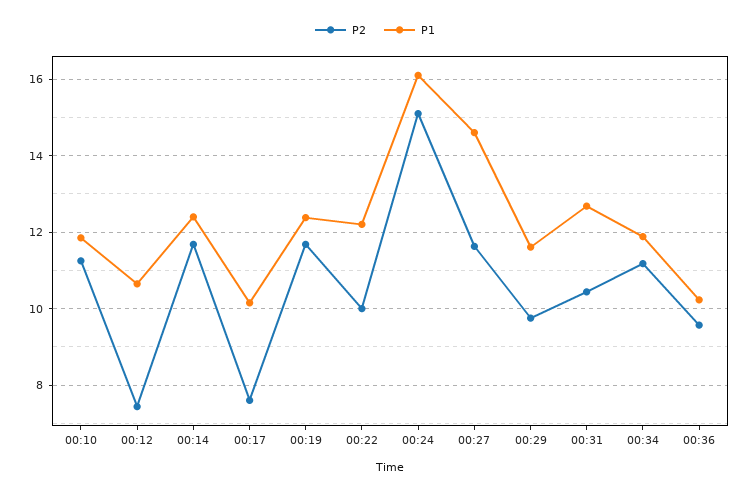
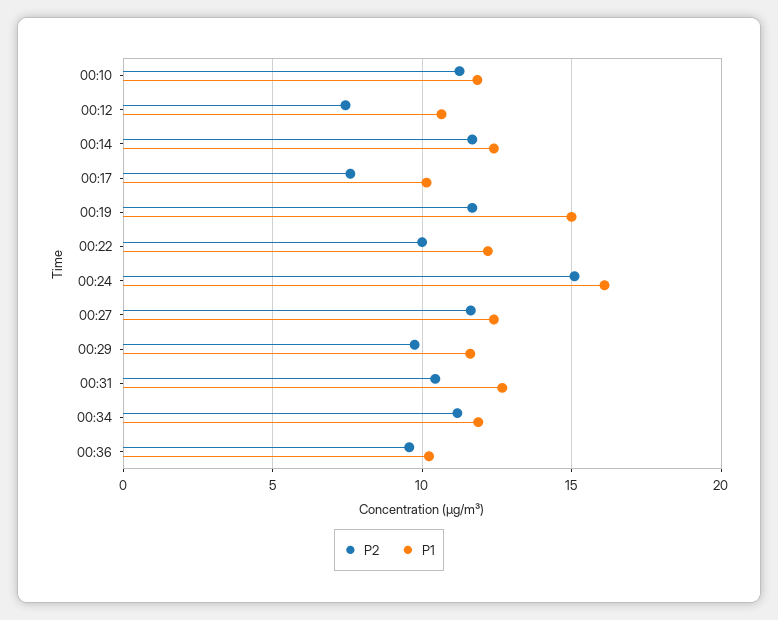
  {
    "P2": {
      "00:10": 11.2,
      "00:12": 7.4,
      "00:14": 11.6,
      "00:17": 7.6,
      "00:19": 11.6,
      "00:22": 10,
      "00:24": 15.2,
      "00:27": 11.6,
      "00:29": 9.8,
      "00:31": 10.4,
      "00:34": 11.2,
      "00:36": 9.6
    },
    "P1": {
      "00:10": 11.8,
      "00:12": 10.6,
      "00:14": 12.4,
      "00:17": 10.2,
-     "00:19": 12.4,
+     "00:19": 15,
      "00:22": 12.2,
      "00:24": 16.2,
-     "00:27": 14.6,
+     "00:27": 12.5,
      "00:29": 11.6,
      "00:31": 12.6,
      "00:34": 11.8,
      "00:36": 10.2
    }
  }

